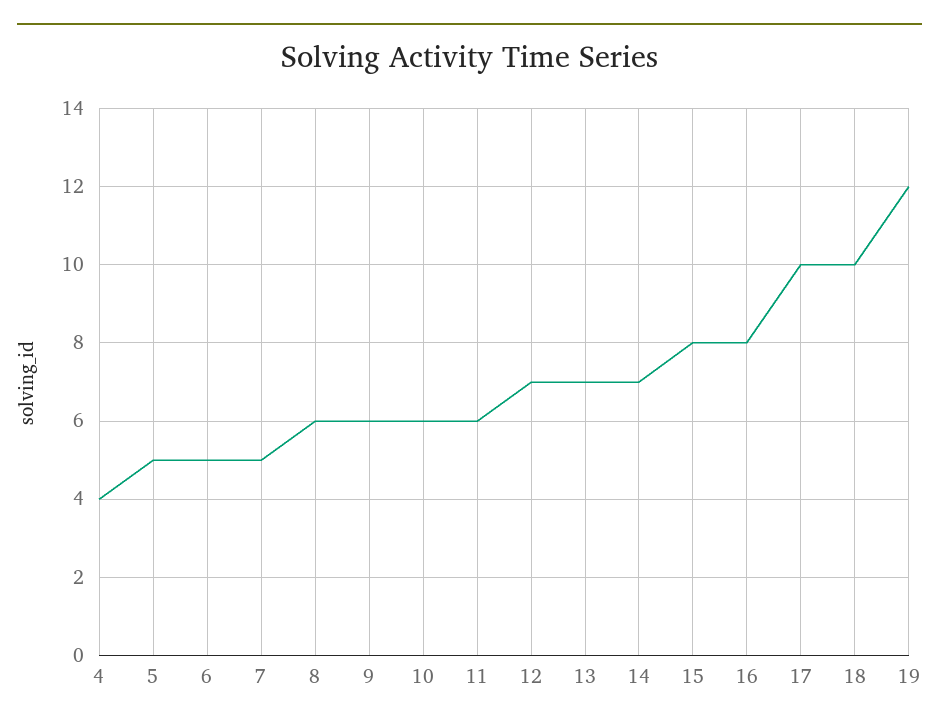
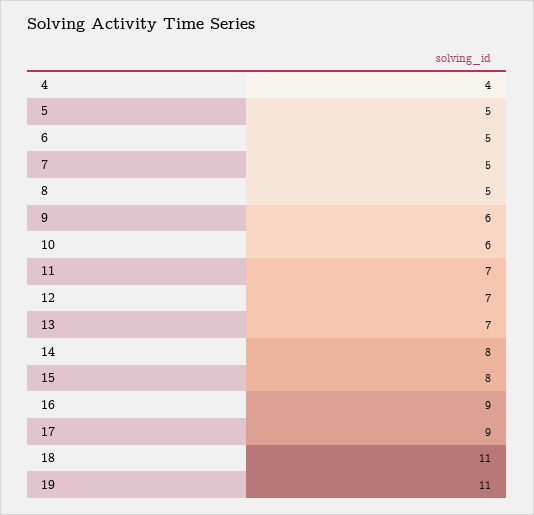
  {
    "4": 4,
    "5": 5,
    "6": 5,
    "7": 5,
-   "8": 6,
+   "8": 5,
    "9": 6,
    "10": 6,
-   "11": 6,
+   "11": 7,
    "12": 7,
    "13": 7,
-   "14": 7,
+   "14": 8,
    "15": 8,
-   "16": 8,
+   "16": 9,
-   "17": 10,
+   "17": 9,
-   "18": 10,
+   "18": 11,
-   "19": 12
+   "19": 11
  }

